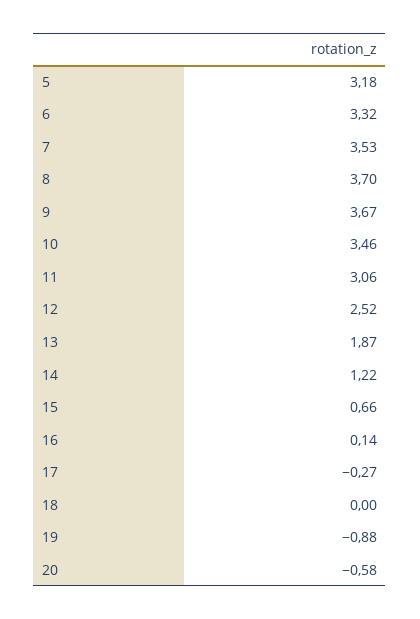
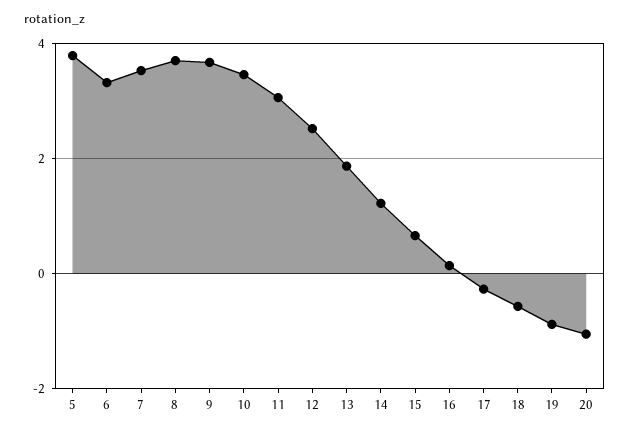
  {
-   "5": 3.18,
+   "5": 3.8,
    "6": 3.32,
    "7": 3.53,
    "8": 3.7,
    "9": 3.67,
    "10": 3.46,
    "11": 3.06,
    "12": 2.52,
    "13": 1.87,
    "14": 1.22,
    "15": 0.66,
    "16": 0.14,
    "17": -0.27,
-   "18": 0,
+   "18": -0.6,
    "19": -0.88,
-   "20": -0.58
+   "20": -1
  }

